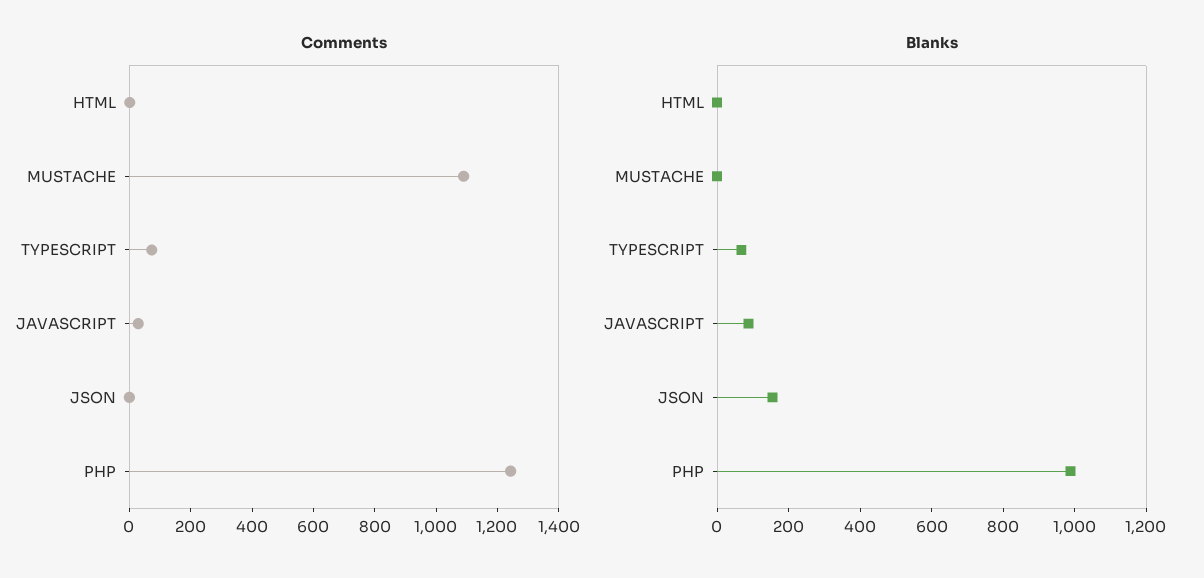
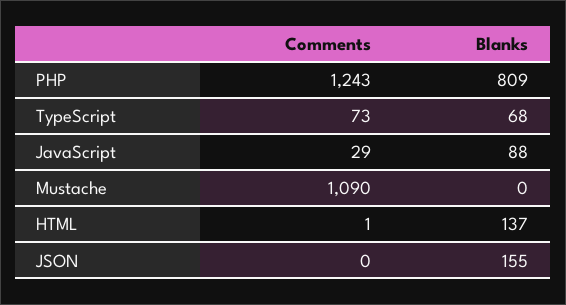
  {
    "Comments": {
      "HTML": 1,
      "MUSTACHE": 1090,
      "TYPESCRIPT": 73,
      "JAVASCRIPT": 29,
      "JSON": 0,
      "PHP": 1243
    },
    "Blanks": {
-     "HTML": 0,
+     "HTML": 137,
      "MUSTACHE": 0,
      "TYPESCRIPT": 68,
      "JAVASCRIPT": 88,
      "JSON": 155,
-     "PHP": 1000
+     "PHP": 809
    }
  }

